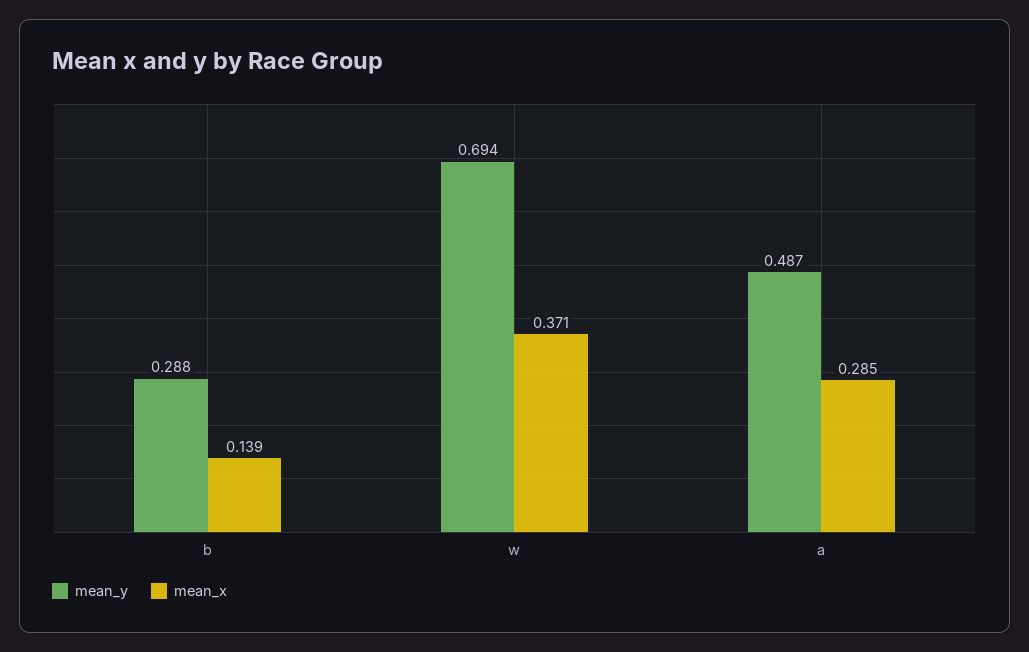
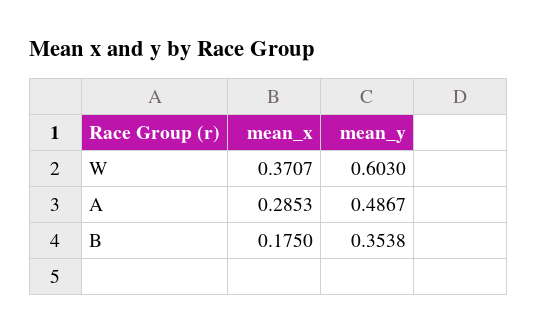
  {
    "mean_y": {
-     "b": 0.288,
+     "b": 0.3538,
-     "w": 0.694,
+     "w": 0.603,
      "a": 0.4867
    },
    "mean_x": {
-     "b": 0.139,
+     "b": 0.175,
      "w": 0.3707,
      "a": 0.2853
    }
  }

